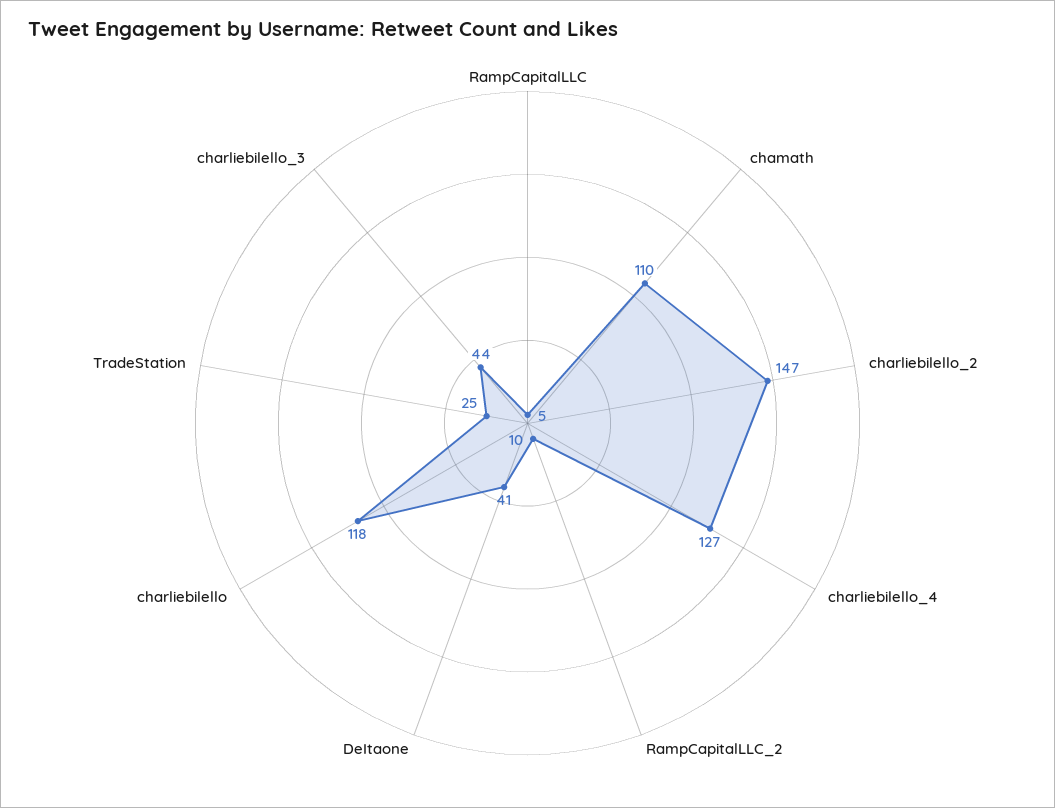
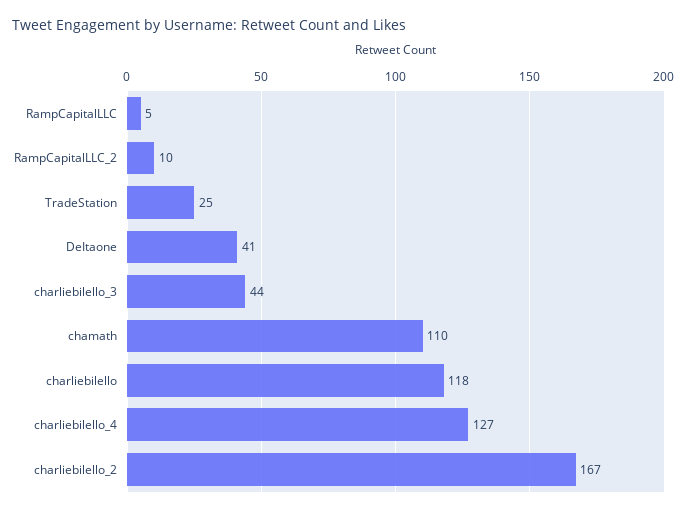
  {
    "RampCapitalLLC": 5,
    "chamath": 110,
-   "charliebilello_2": 147,
+   "charliebilello_2": 167,
    "charliebilello_4": 127,
    "RampCapitalLLC_2": 10,
    "DeItaone": 41,
    "charliebilello": 118,
    "TradeStation": 25,
    "charliebilello_3": 44
  }

